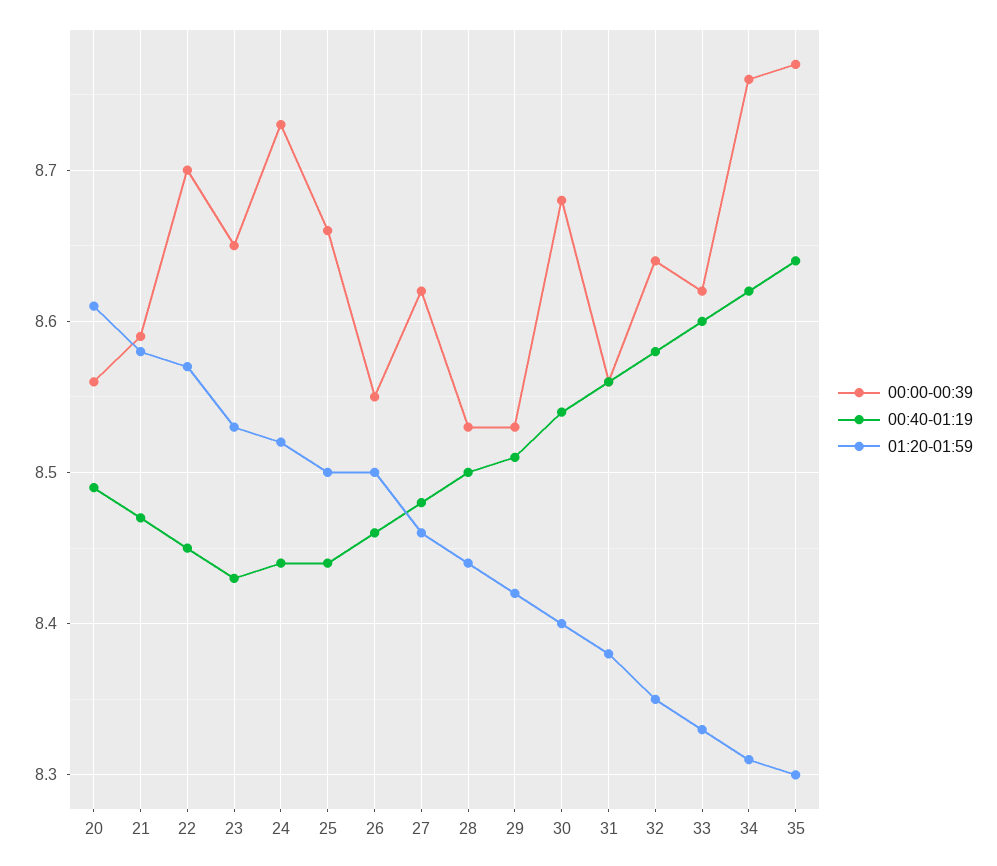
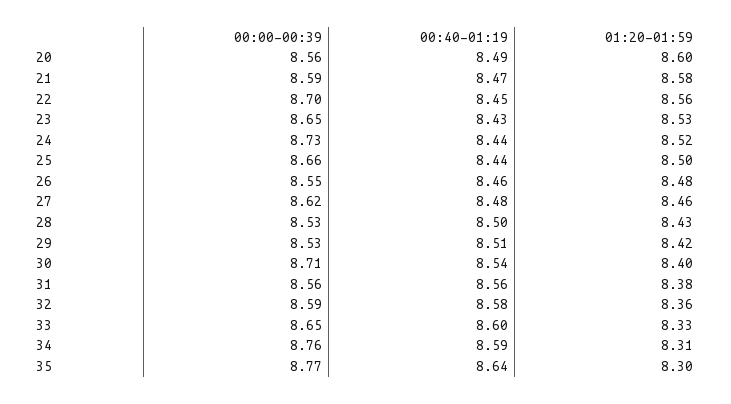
  {
    "00:00-00:39": {
      "20": 8.56,
      "21": 8.59,
      "22": 8.7,
      "23": 8.65,
      "24": 8.73,
      "25": 8.66,
      "26": 8.55,
      "27": 8.62,
      "28": 8.53,
      "29": 8.53,
-     "30": 8.68,
+     "30": 8.71,
      "31": 8.56,
-     "32": 8.64,
+     "32": 8.59,
-     "33": 8.62,
+     "33": 8.65,
      "34": 8.76,
      "35": 8.77
    },
    "00:40-01:19": {
      "20": 8.49,
      "21": 8.47,
      "22": 8.45,
      "23": 8.43,
      "24": 8.44,
      "25": 8.44,
      "26": 8.46,
      "27": 8.48,
      "28": 8.5,
      "29": 8.51,
      "30": 8.54,
      "31": 8.56,
      "32": 8.58,
      "33": 8.6,
-     "34": 8.62,
+     "34": 8.59,
      "35": 8.64
    },
    "01:20-01:59": {
-     "20": 8.61,
+     "20": 8.6,
      "21": 8.58,
-     "22": 8.57,
+     "22": 8.56,
      "23": 8.53,
      "24": 8.52,
      "25": 8.5,
-     "26": 8.5,
+     "26": 8.48,
      "27": 8.46,
-     "28": 8.44,
+     "28": 8.43,
      "29": 8.42,
      "30": 8.4,
      "31": 8.38,
-     "32": 8.35,
+     "32": 8.36,
      "33": 8.33,
      "34": 8.31,
      "35": 8.3
    }
  }

